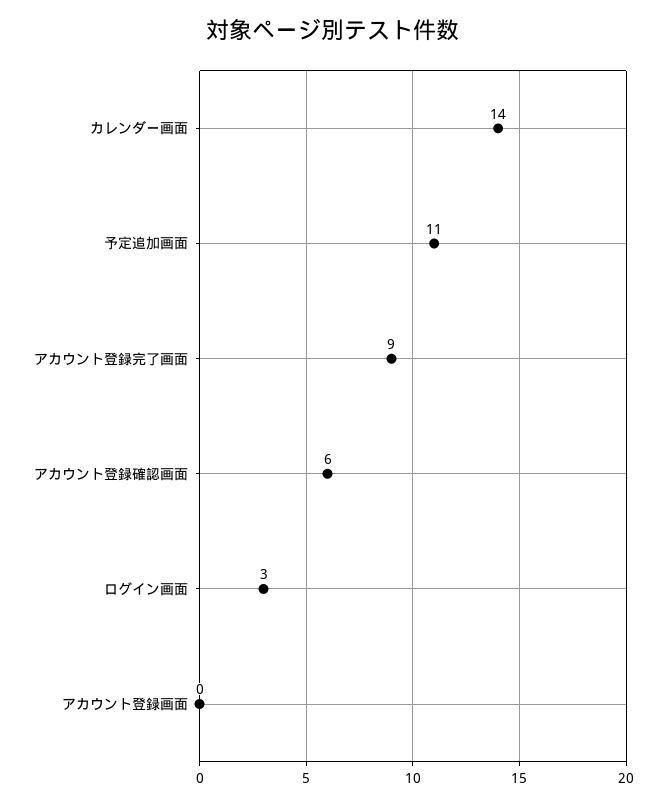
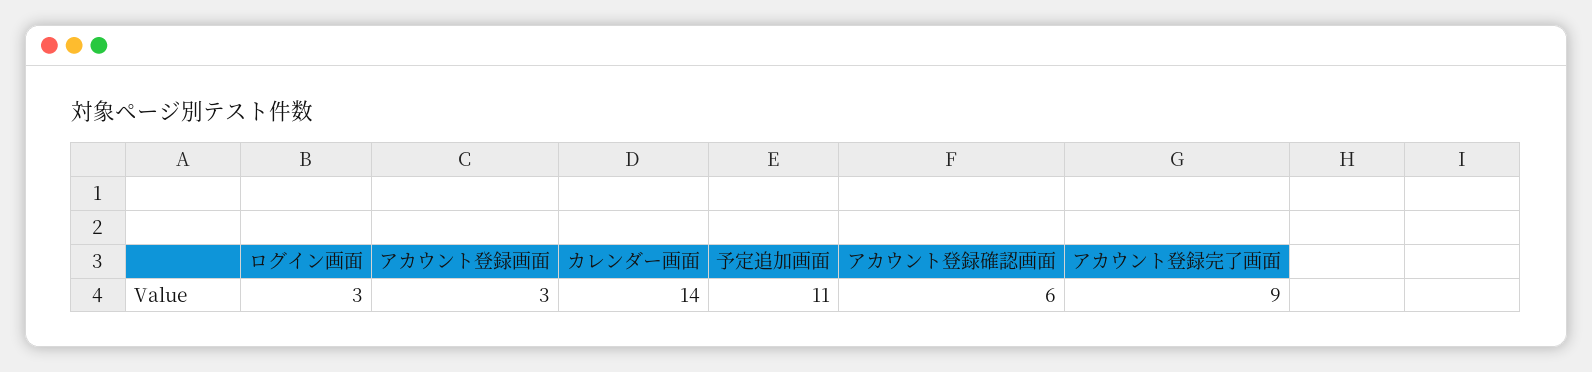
  {
    "カレンダー画面": 14,
    "予定追加画面": 11,
    "アカウント登録完了画面": 9,
    "アカウント登録確認画面": 6,
    "ログイン画面": 3,
-   "アカウント登録画面": 0
+   "アカウント登録画面": 3
  }

